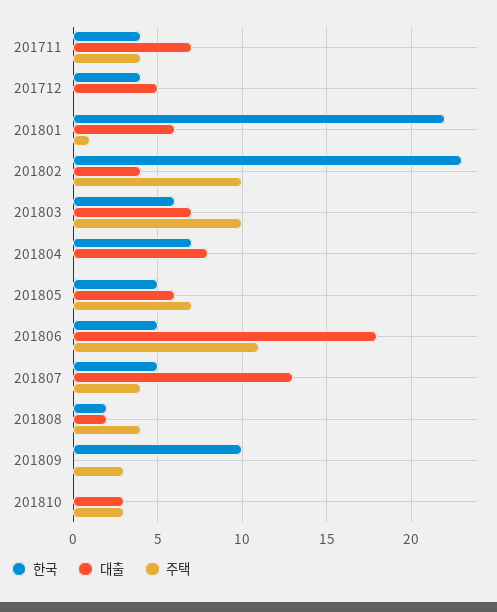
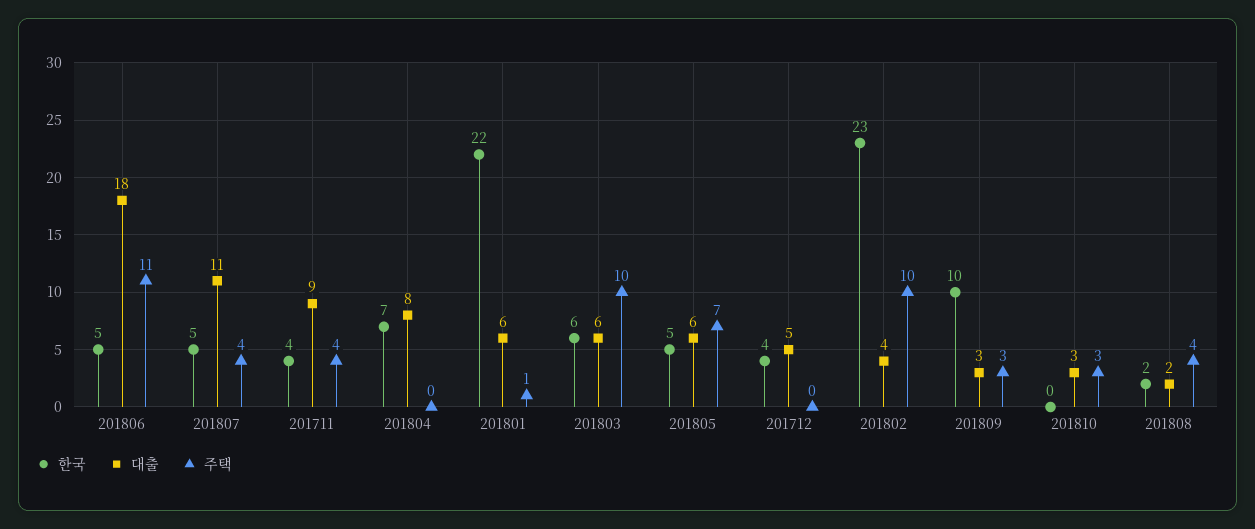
  {
    "한국": {
      "201711": 4,
      "201712": 4,
      "201801": 22,
      "201802": 23,
      "201803": 6,
      "201804": 7,
      "201805": 5,
      "201806": 5,
      "201807": 5,
      "201808": 2,
      "201809": 10,
      "201810": 0
    },
    "대출": {
-     "201711": 7,
+     "201711": 9,
      "201712": 5,
      "201801": 6,
      "201802": 4,
-     "201803": 7,
+     "201803": 6,
      "201804": 8,
      "201805": 6,
      "201806": 18,
-     "201807": 13,
+     "201807": 11,
      "201808": 2,
-     "201809": 0,
+     "201809": 3,
      "201810": 3
    },
    "주택": {
      "201711": 4,
      "201712": 0,
      "201801": 1,
      "201802": 10,
      "201803": 10,
      "201804": 0,
      "201805": 7,
      "201806": 11,
      "201807": 4,
      "201808": 4,
      "201809": 3,
      "201810": 3
    }
  }

